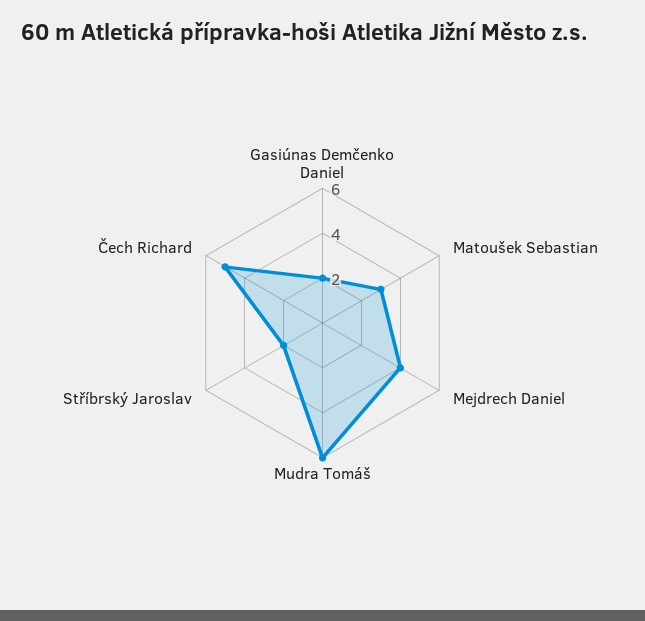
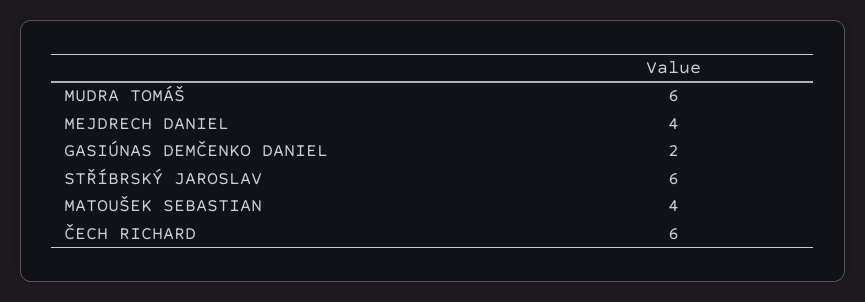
  {
    "Gasiúnas Demčenko Daniel": 2,
-   "Matoušek Sebastian": 3,
+   "Matoušek Sebastian": 4,
    "Mejdrech Daniel": 4,
    "Mudra Tomáš": 6,
-   "Stříbrský Jaroslav": 2,
+   "Stříbrský Jaroslav": 6,
-   "Čech Richard": 5
+   "Čech Richard": 6
  }

